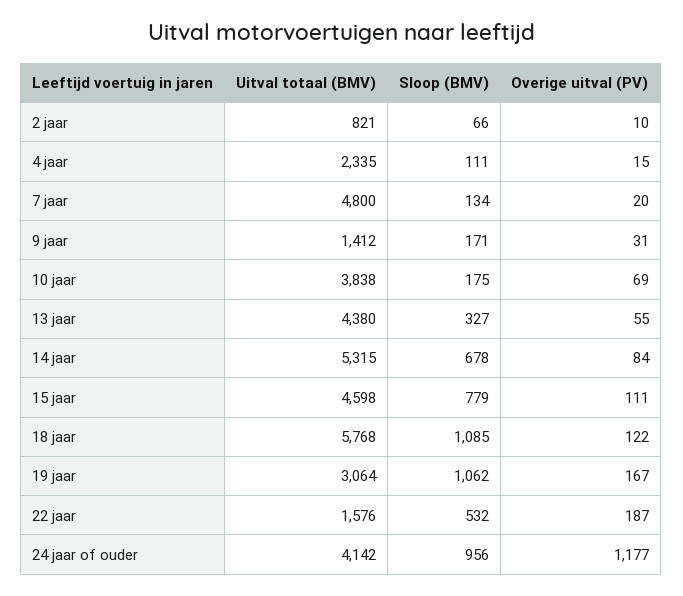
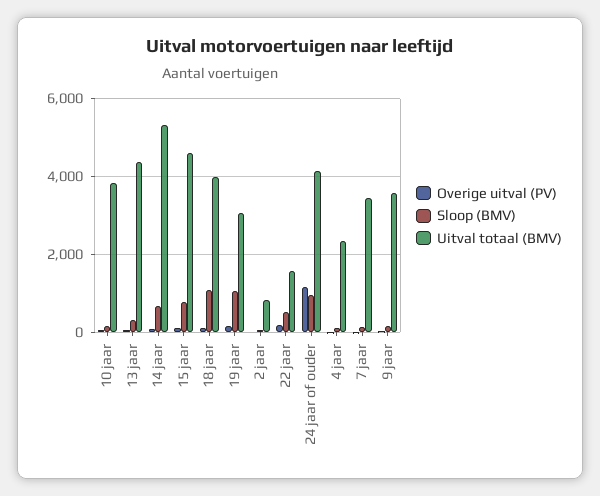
  {
    "Uitval totaal (BMV)": {
      "2 jaar": 821,
      "4 jaar": 2335,
-     "7 jaar": 4800,
+     "7 jaar": 3400,
-     "9 jaar": 1412,
+     "9 jaar": 3600,
      "10 jaar": 3838,
      "13 jaar": 4380,
      "14 jaar": 5315,
      "15 jaar": 4598,
-     "18 jaar": 5768,
+     "18 jaar": 4000,
      "19 jaar": 3064,
      "22 jaar": 1576,
      "24 jaar of ouder": 4142
    },
    "Sloop (BMV)": {
      "2 jaar": 66,
      "4 jaar": 111,
      "7 jaar": 134,
      "9 jaar": 171,
      "10 jaar": 175,
      "13 jaar": 327,
      "14 jaar": 678,
      "15 jaar": 779,
      "18 jaar": 1085,
      "19 jaar": 1062,
      "22 jaar": 532,
      "24 jaar of ouder": 956
    },
    "Overige uitval (PV)": {
      "2 jaar": 10,
      "4 jaar": 15,
      "7 jaar": 20,
      "9 jaar": 31,
      "10 jaar": 69,
      "13 jaar": 55,
      "14 jaar": 84,
      "15 jaar": 111,
      "18 jaar": 122,
      "19 jaar": 167,
      "22 jaar": 187,
      "24 jaar of ouder": 1177
    }
  }

